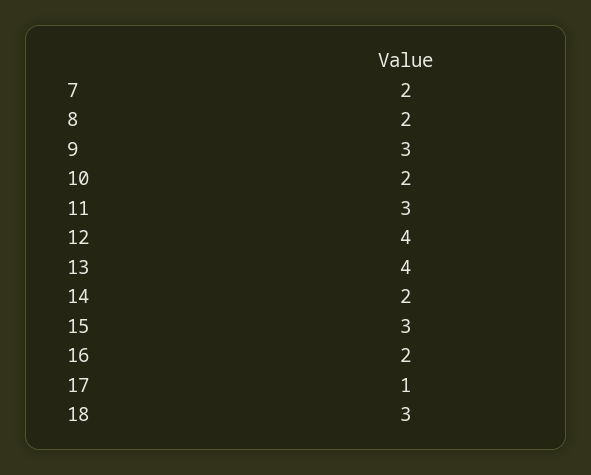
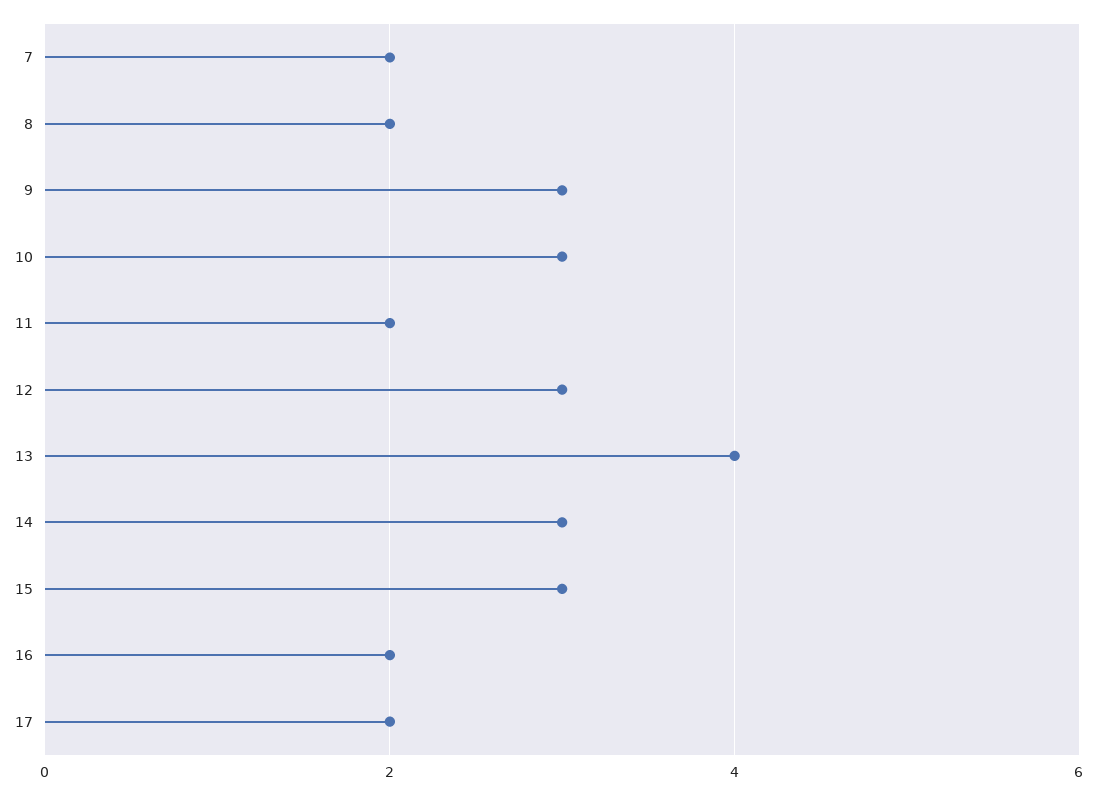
  {
    "7": 2,
    "8": 2,
    "9": 3,
-   "10": 2,
+   "10": 3,
-   "11": 3,
+   "11": 2,
-   "12": 4,
+   "12": 3,
    "13": 4,
-   "14": 2,
+   "14": 3,
    "15": 3,
    "16": 2,
-   "17": 1,
+   "17": 2
-   "18": 3
  }

